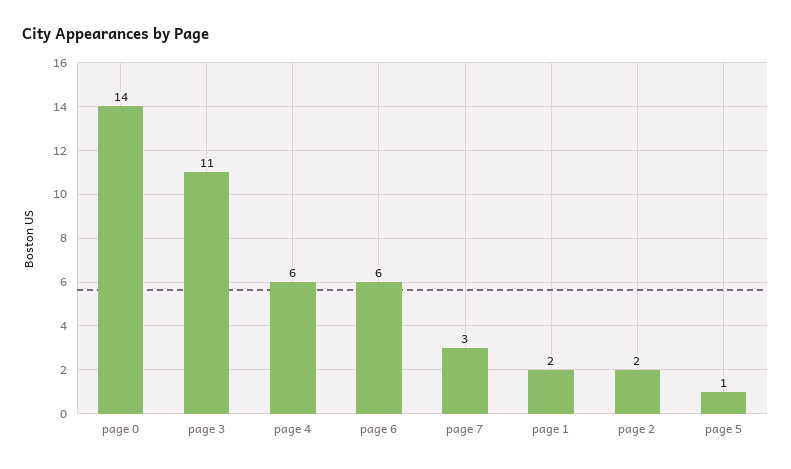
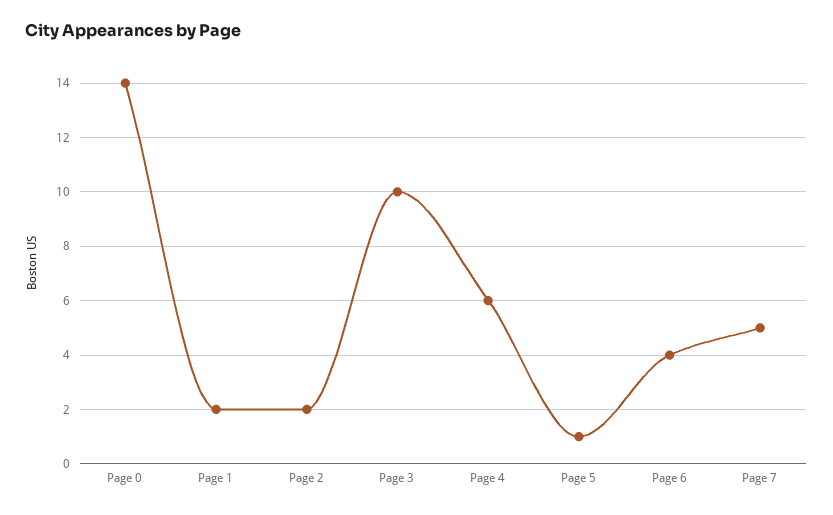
  {
    "page 0": 14,
-   "page 3": 11,
+   "page 3": 10,
    "page 4": 6,
-   "page 6": 6,
+   "page 6": 4,
-   "page 7": 3,
+   "page 7": 5,
    "page 1": 2,
    "page 2": 2,
    "page 5": 1
  }

